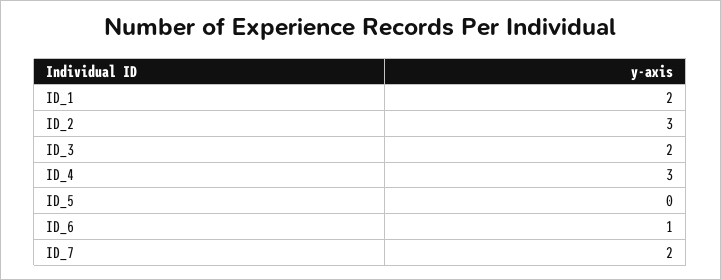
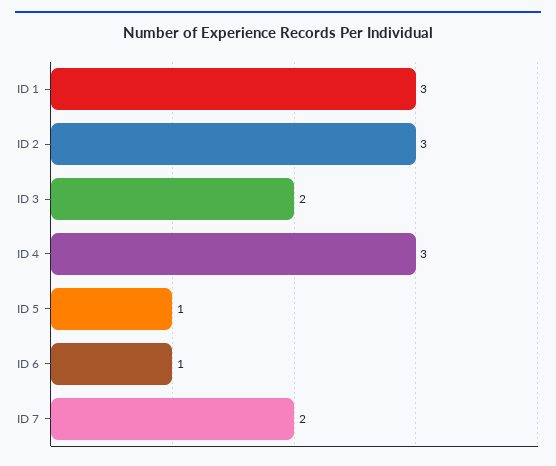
  {
-   "ID_1": 2,
+   "ID_1": 3,
    "ID_2": 3,
    "ID_3": 2,
    "ID_4": 3,
-   "ID_5": 0,
+   "ID_5": 1,
    "ID_6": 1,
    "ID_7": 2
  }

